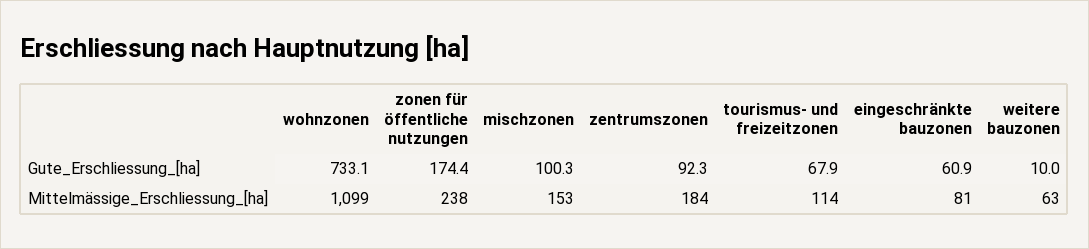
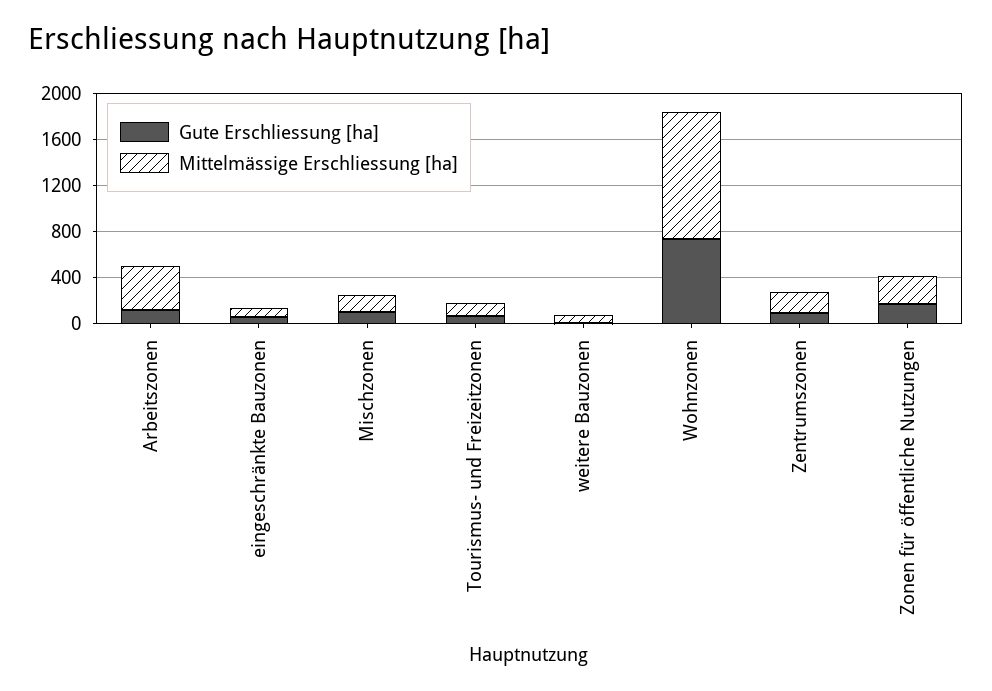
  {
    "Gute_Erschliessung_[ha]": {
      "wohnzonen": 733.1,
      "zonen für öffentliche nutzungen": 174.4,
      "mischzonen": 100.3,
      "zentrumszonen": 92.3,
      "tourismus- und freizeitzonen": 67.9,
      "eingeschränkte bauzonen": 60.9,
-     "weitere bauzonen": 10
+     "weitere bauzonen": 10,
+     "Arbeitszonen": 100
    },
    "Mittelmässige_Erschliessung_[ha]": {
      "wohnzonen": 1099,
      "zonen für öffentliche nutzungen": 238,
      "mischzonen": 153,
      "zentrumszonen": 184,
      "tourismus- und freizeitzonen": 114,
      "eingeschränkte bauzonen": 81,
-     "weitere bauzonen": 63
+     "weitere bauzonen": 63,
+     "Arbeitszonen": 400
    }
  }

